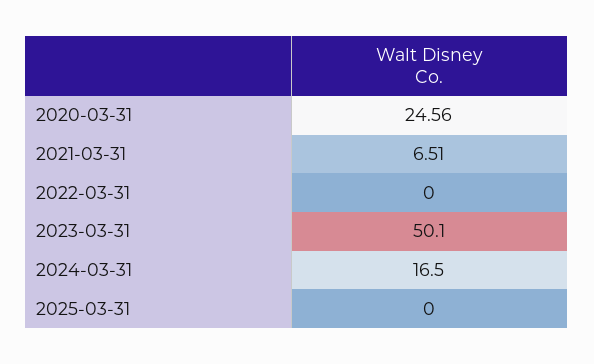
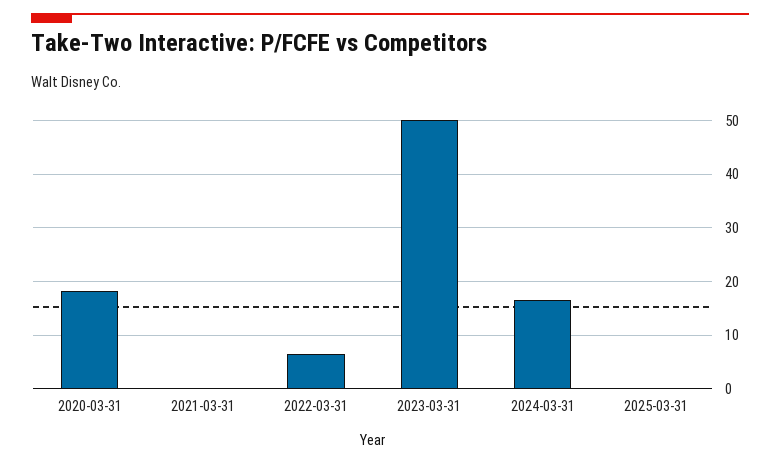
  {
-   "2020-03-31": 24.56,
+   "2020-03-31": 18,
-   "2021-03-31": 6.51,
+   "2021-03-31": 0,
-   "2022-03-31": 0,
+   "2022-03-31": 6,
    "2023-03-31": 50.1,
    "2024-03-31": 16.5,
    "2025-03-31": 0
  }

